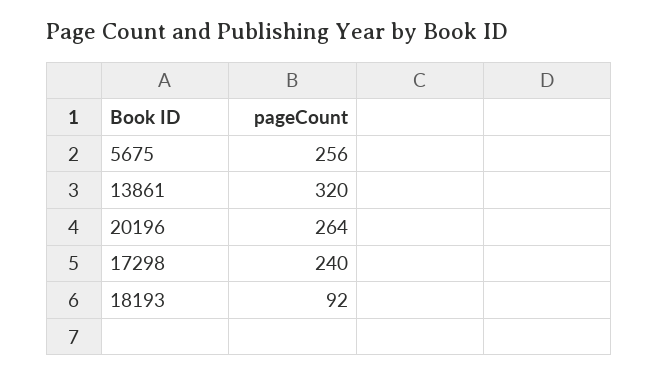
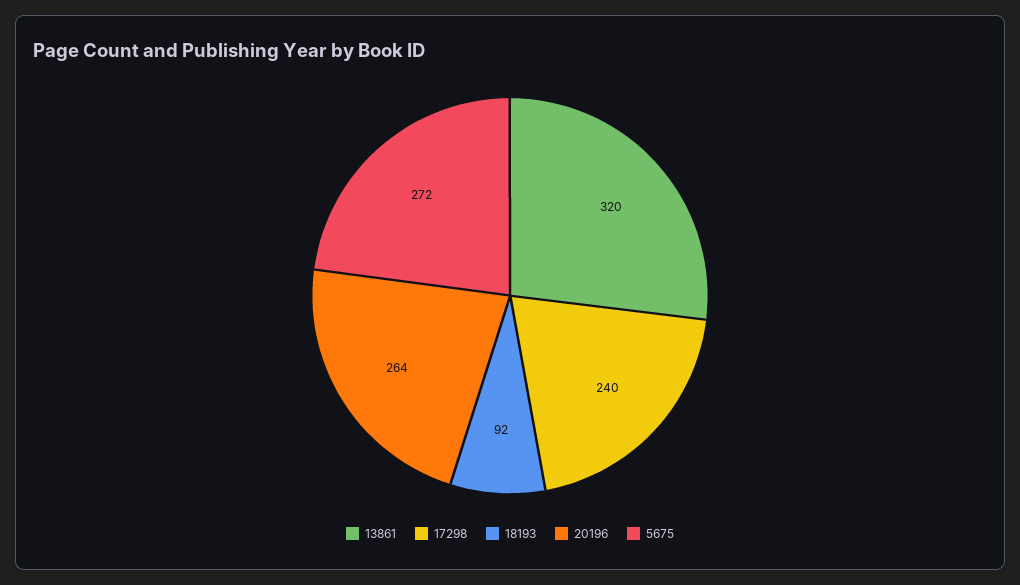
  {
-   "5675": 256,
+   "5675": 272,
    "13861": 320,
    "20196": 264,
    "17298": 240,
    "18193": 92
  }

